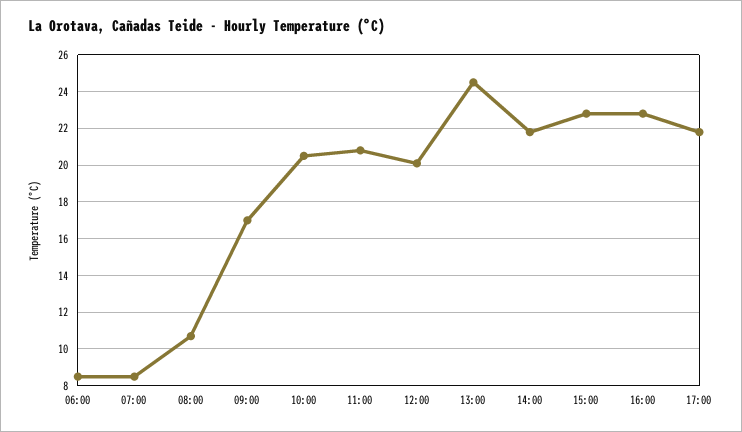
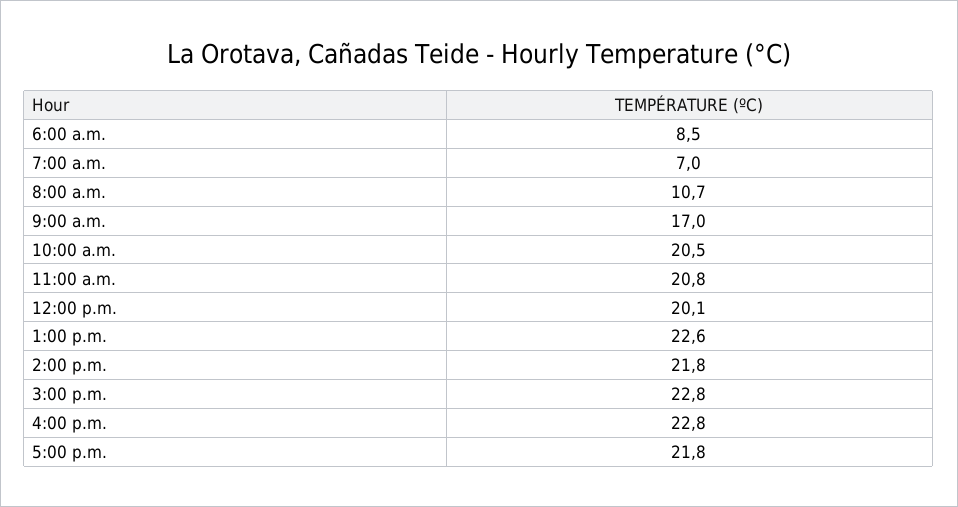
  {
    "06:00": 8.5,
-   "07:00": 8.5,
+   "07:00": 7,
    "08:00": 10.7,
    "09:00": 17,
    "10:00": 20.5,
    "11:00": 20.8,
    "12:00": 20.1,
-   "13:00": 24.5,
+   "13:00": 22.6,
    "14:00": 21.8,
    "15:00": 22.8,
    "16:00": 22.8,
    "17:00": 21.8
  }

